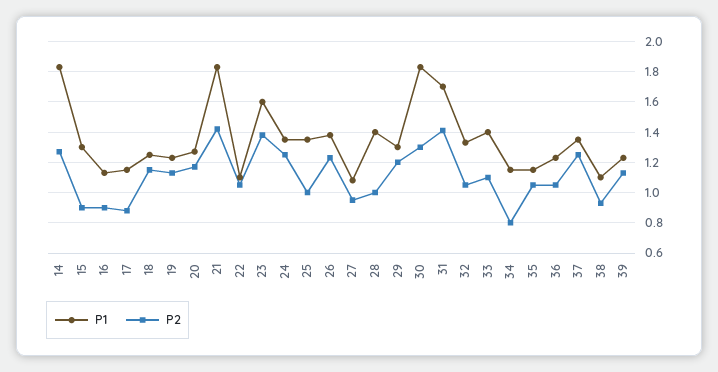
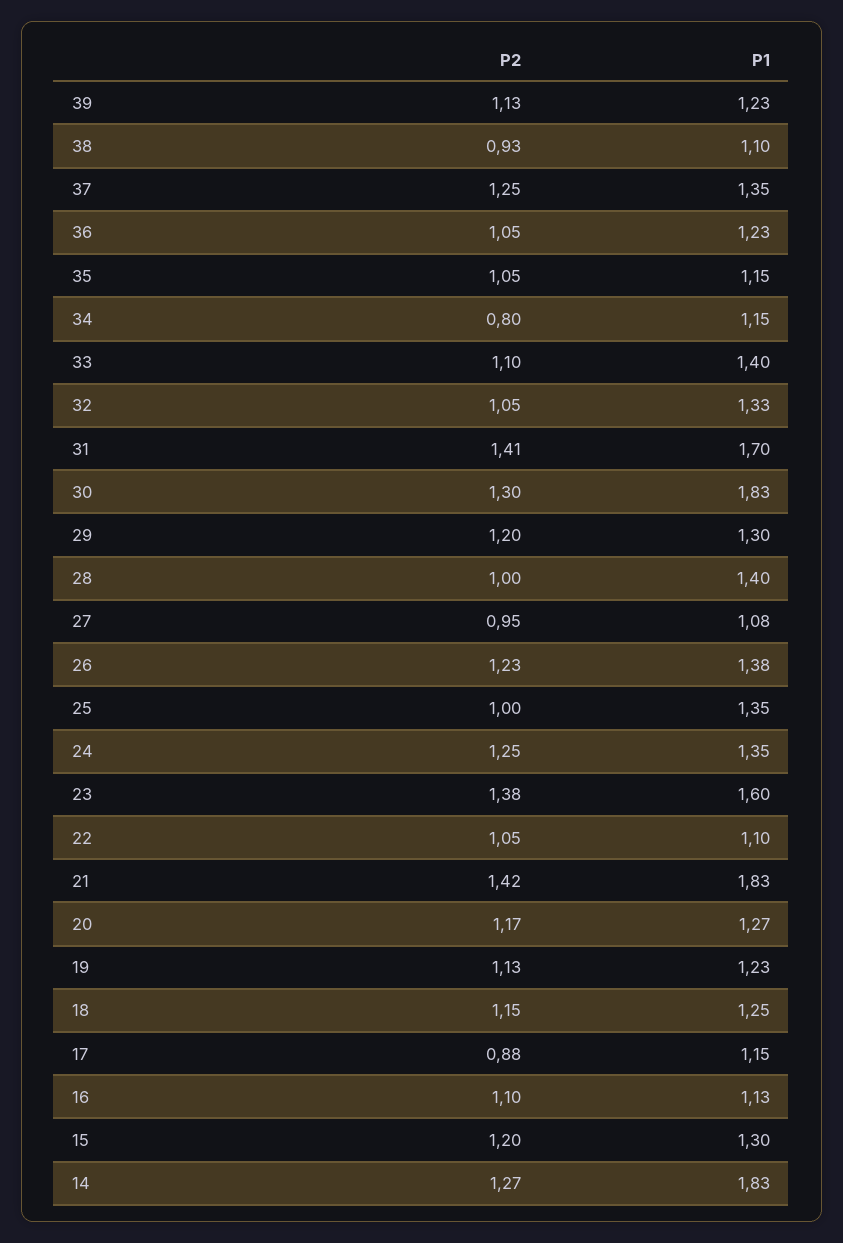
  {
    "P1": {
      "14": 1.83,
      "15": 1.3,
      "16": 1.13,
      "17": 1.15,
      "18": 1.25,
      "19": 1.23,
      "20": 1.27,
      "21": 1.83,
      "22": 1.1,
      "23": 1.6,
      "24": 1.35,
      "25": 1.35,
      "26": 1.38,
      "27": 1.08,
      "28": 1.4,
      "29": 1.3,
      "30": 1.83,
      "31": 1.7,
      "32": 1.33,
      "33": 1.4,
      "34": 1.15,
      "35": 1.15,
      "36": 1.23,
      "37": 1.35,
      "38": 1.1,
      "39": 1.23
    },
    "P2": {
      "14": 1.27,
-     "15": 0.9,
+     "15": 1.2,
-     "16": 0.9,
+     "16": 1.1,
      "17": 0.88,
      "18": 1.15,
      "19": 1.13,
      "20": 1.17,
      "21": 1.42,
      "22": 1.05,
      "23": 1.38,
      "24": 1.25,
      "25": 1,
      "26": 1.23,
      "27": 0.95,
      "28": 1,
      "29": 1.2,
      "30": 1.3,
      "31": 1.41,
      "32": 1.05,
      "33": 1.1,
      "34": 0.8,
      "35": 1.05,
      "36": 1.05,
      "37": 1.25,
      "38": 0.93,
      "39": 1.13
    }
  }

